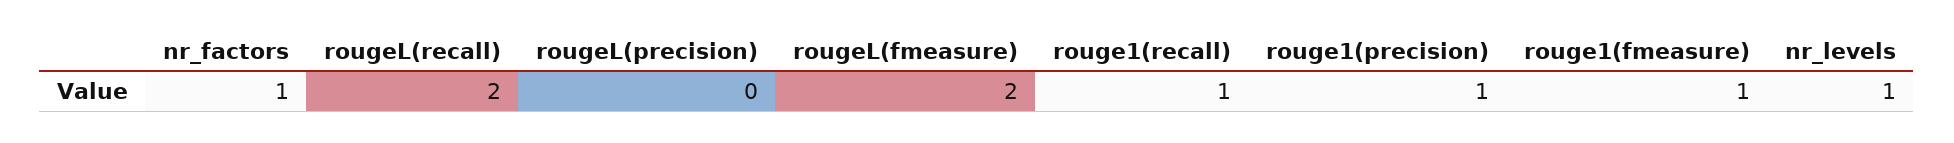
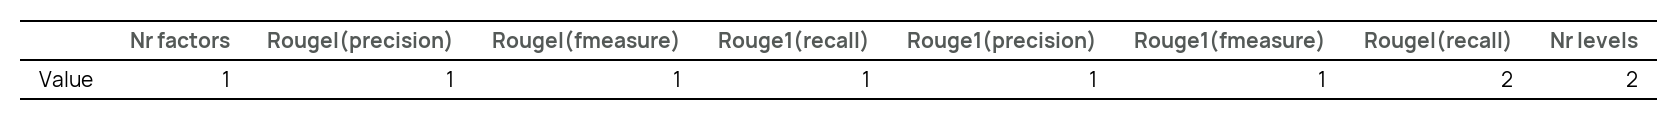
  {
    "nr_factors": 1,
    "rougeL(recall)": 2,
-   "rougeL(precision)": 0,
+   "rougeL(precision)": 1,
-   "rougeL(fmeasure)": 2,
+   "rougeL(fmeasure)": 1,
    "rouge1(recall)": 1,
    "rouge1(precision)": 1,
    "rouge1(fmeasure)": 1,
-   "nr_levels": 1
+   "nr_levels": 2
  }

